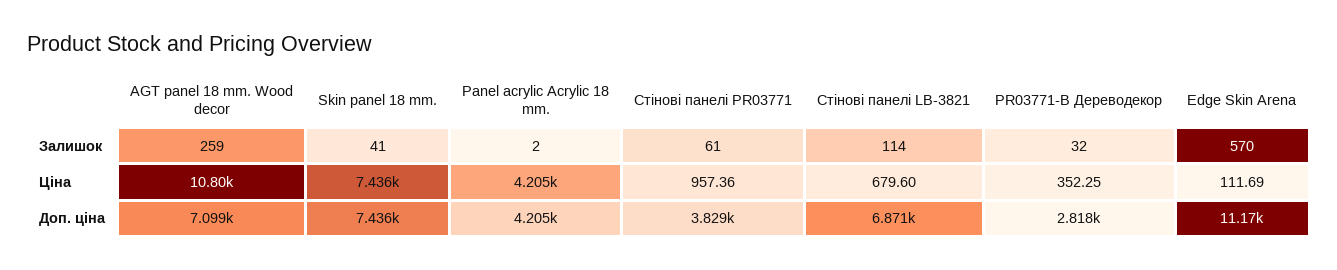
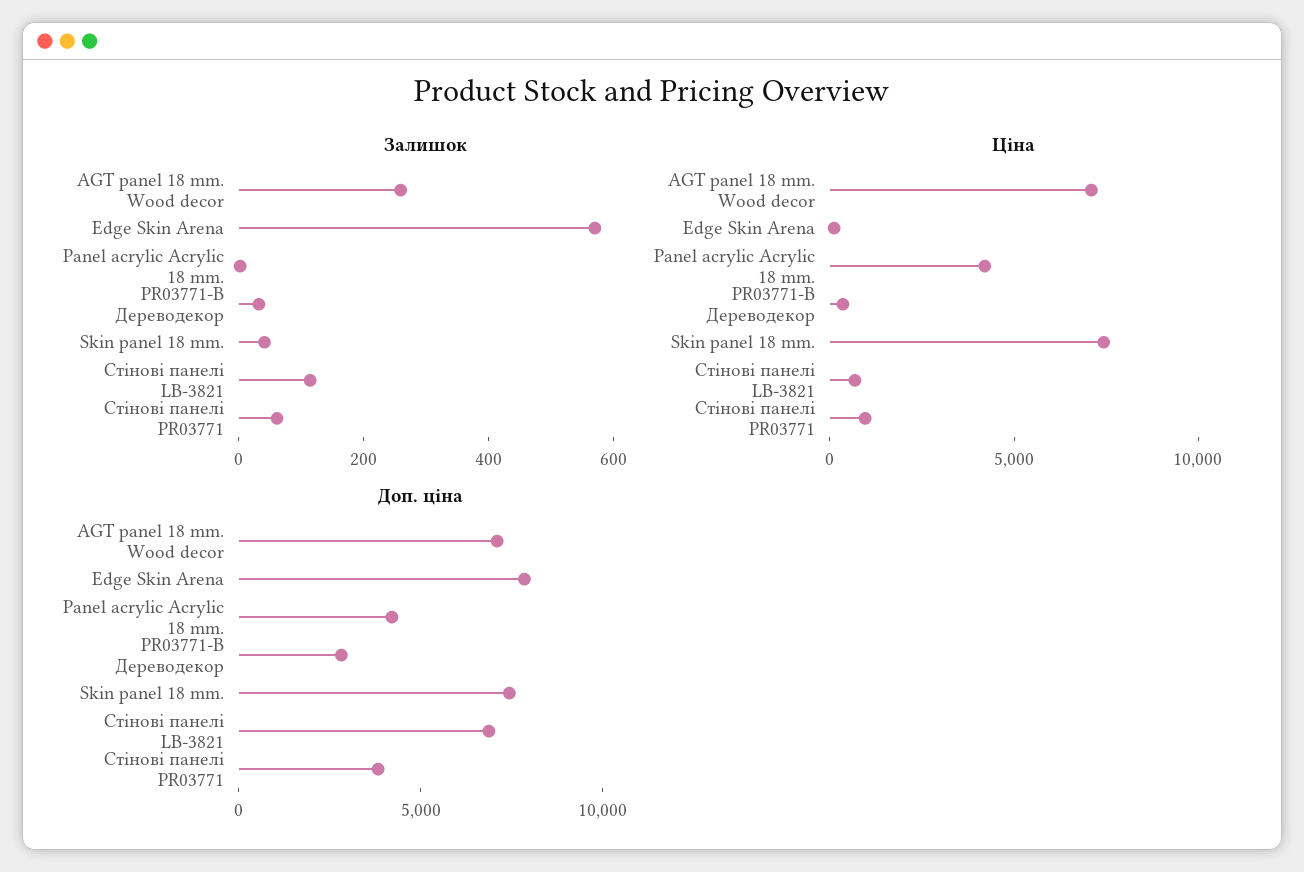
  {
    "Залишок": {
      "AGT panel 18 mm. Wood decor": 259,
      "Skin panel 18 mm.": 41,
      "Panel acrylic Acrylic 18 mm.": 2,
      "Стінові панелі PR03771": 61,
      "Стінові панелі LB-3821": 114,
      "PR03771-B Дереводекор": 32,
      "Edge Skin Arena": 570
    },
    "Ціна": {
-     "AGT panel 18 mm. Wood decor": 10800,
+     "AGT panel 18 mm. Wood decor": 7000,
      "Skin panel 18 mm.": 7436,
      "Panel acrylic Acrylic 18 mm.": 4205,
      "Стінові панелі PR03771": 957.36,
      "Стінові панелі LB-3821": 679.6,
      "PR03771-B Дереводекор": 352.25,
      "Edge Skin Arena": 111.69
    },
    "Доп. ціна": {
      "AGT panel 18 mm. Wood decor": 7099,
      "Skin panel 18 mm.": 7436,
      "Panel acrylic Acrylic 18 mm.": 4205,
      "Стінові панелі PR03771": 3829,
      "Стінові панелі LB-3821": 6871,
      "PR03771-B Дереводекор": 2818,
-     "Edge Skin Arena": 11170
+     "Edge Skin Arena": 8000
    }
  }

